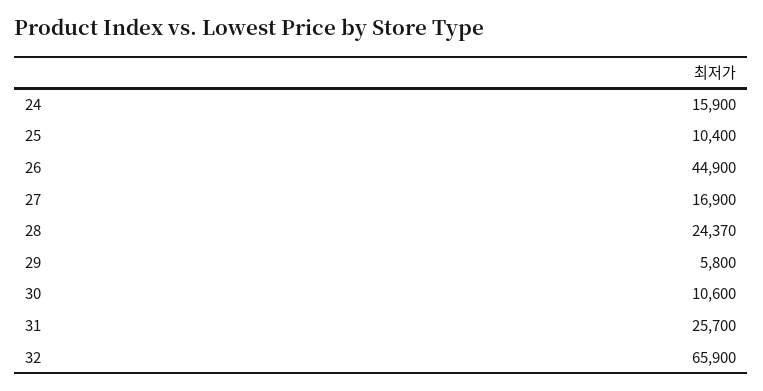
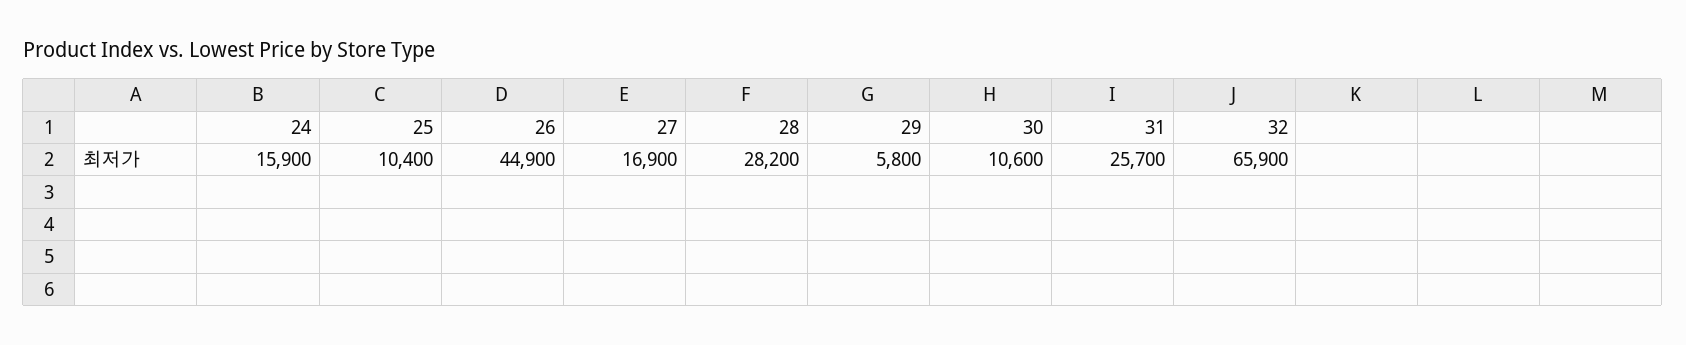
  {
    "24": 15900,
    "25": 10400,
    "26": 44900,
    "27": 16900,
-   "28": 24370,
+   "28": 28200,
    "29": 5800,
    "30": 10600,
    "31": 25700,
    "32": 65900
  }

